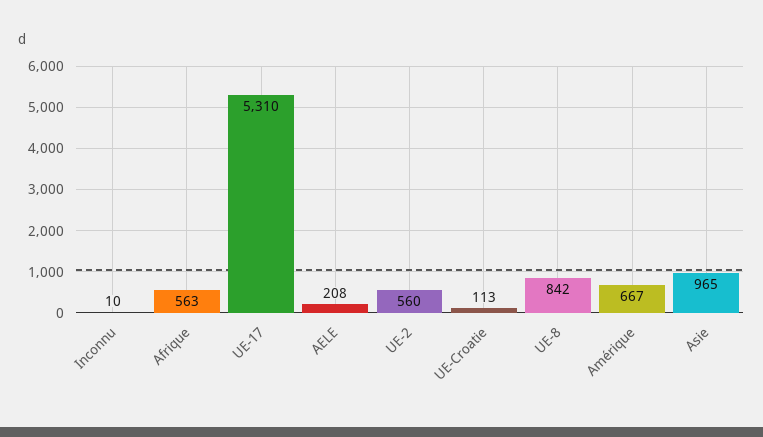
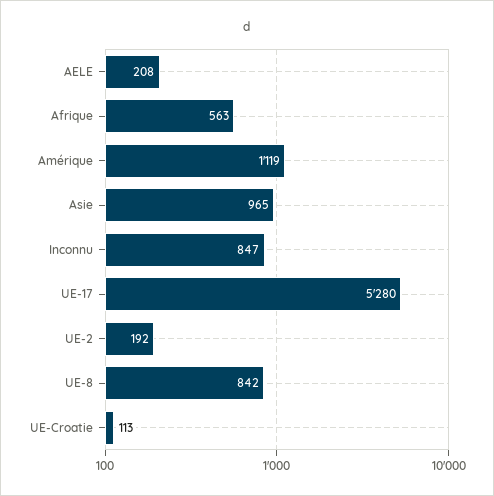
  {
-   "Inconnu": 10,
+   "Inconnu": 847,
    "Afrique": 563,
-   "UE-17": 5310,
+   "UE-17": 5280,
    "AELE": 208,
-   "UE-2": 560,
+   "UE-2": 192,
    "UE-Croatie": 113,
    "UE-8": 842,
-   "Amérique": 667,
+   "Amérique": 1119,
    "Asie": 965
  }

